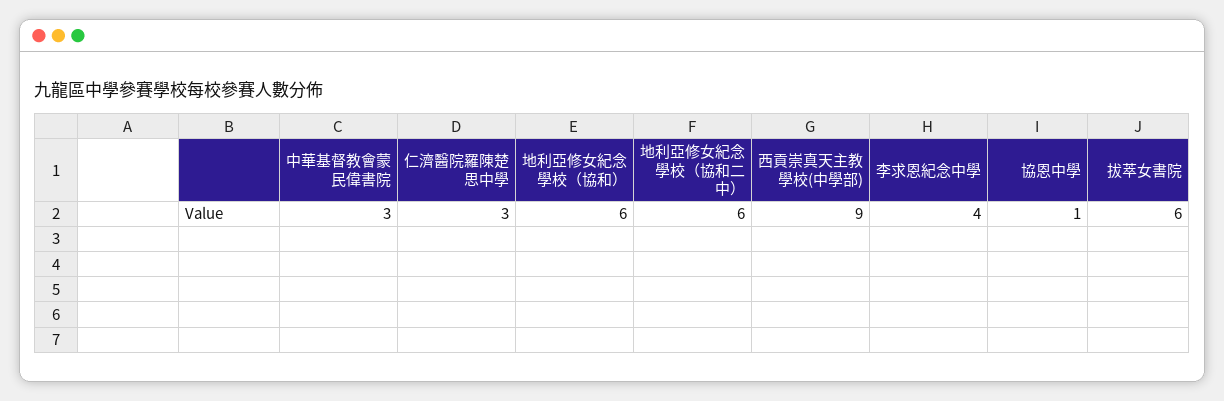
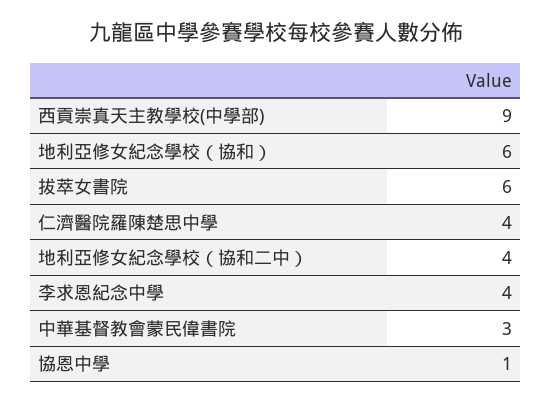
  {
    "中華基督教會蒙民偉書院": 3,
-   "仁濟醫院羅陳楚思中學": 3,
+   "仁濟醫院羅陳楚思中學": 4,
    "地利亞修女紀念學校（協和）": 6,
-   "地利亞修女紀念學校（協和二中）": 6,
+   "地利亞修女紀念學校（協和二中）": 4,
    "西貢崇真天主教學校(中學部)": 9,
    "李求恩紀念中學": 4,
    "協恩中學": 1,
    "拔萃女書院": 6
  }

